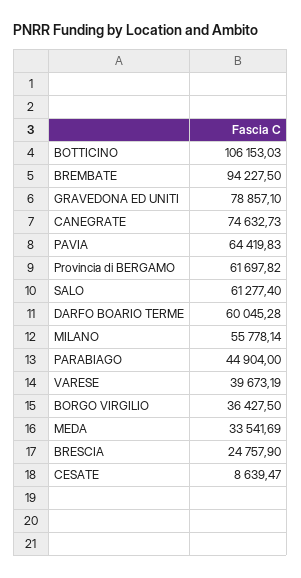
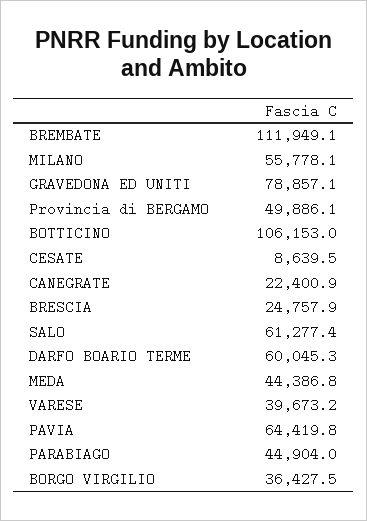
  {
    "BOTTICINO": 106153.03,
-   "BREMBATE": 94227.5,
+   "BREMBATE": 111949.1,
    "GRAVEDONA ED UNITI": 78857.1,
-   "CANEGRATE": 74632.73,
+   "CANEGRATE": 22400.9,
    "PAVIA": 64419.83,
-   "Provincia di BERGAMO": 61697.82,
+   "Provincia di BERGAMO": 49886.1,
    "SALO": 61277.4,
    "DARFO BOARIO TERME": 60045.28,
    "MILANO": 55778.14,
    "PARABIAGO": 44904,
    "VARESE": 39673.19,
    "BORGO VIRGILIO": 36427.5,
-   "MEDA": 33541.69,
+   "MEDA": 44386.8,
    "BRESCIA": 24757.9,
    "CESATE": 8639.47
  }

